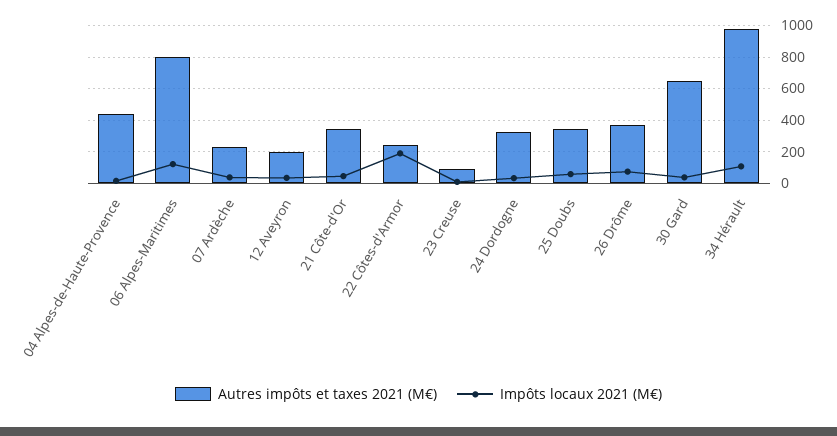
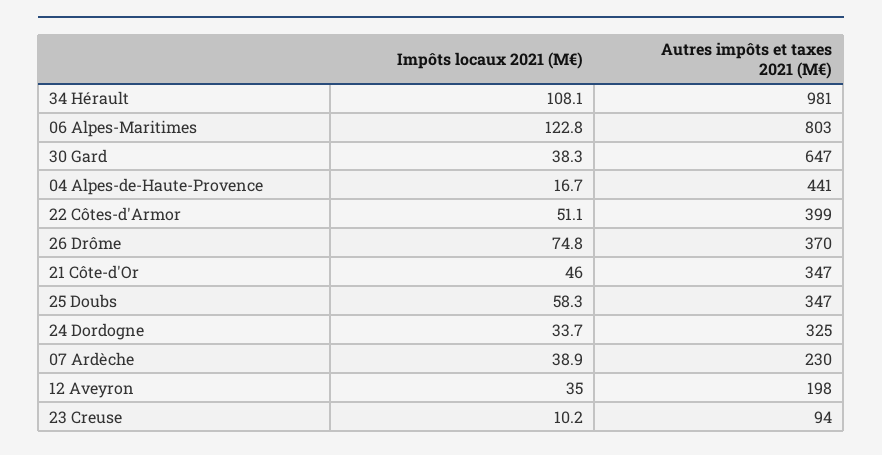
  {
    "Autres impôts et taxes 2021 (M€)": {
      "04 Alpes-de-Haute-Provence": 441,
      "06 Alpes-Maritimes": 803,
      "07 Ardèche": 230,
      "12 Aveyron": 198,
      "21 Côte-d'Or": 347,
-     "22 Côtes-d'Armor": 250,
+     "22 Côtes-d'Armor": 399,
      "23 Creuse": 94,
      "24 Dordogne": 325,
      "25 Doubs": 347,
      "26 Drôme": 370,
      "30 Gard": 647,
      "34 Hérault": 981
    },
    "Impôts locaux 2021 (M€)": {
      "04 Alpes-de-Haute-Provence": 16.7,
      "06 Alpes-Maritimes": 122.8,
      "07 Ardèche": 38.9,
      "12 Aveyron": 35,
      "21 Côte-d'Or": 46,
-     "22 Côtes-d'Armor": 200,
+     "22 Côtes-d'Armor": 51.1,
      "23 Creuse": 10.2,
      "24 Dordogne": 33.7,
      "25 Doubs": 58.3,
      "26 Drôme": 74.8,
      "30 Gard": 38.3,
      "34 Hérault": 108.1
    }
  }

